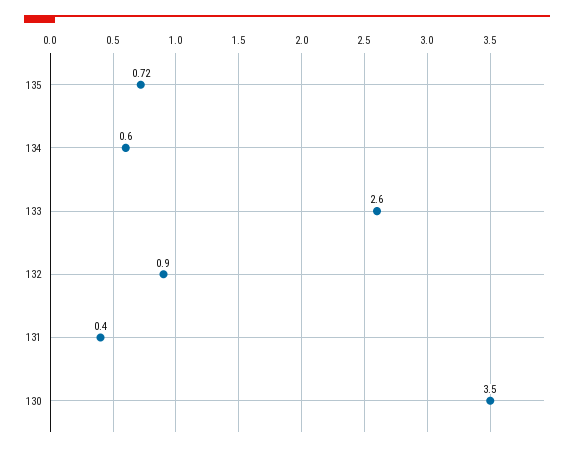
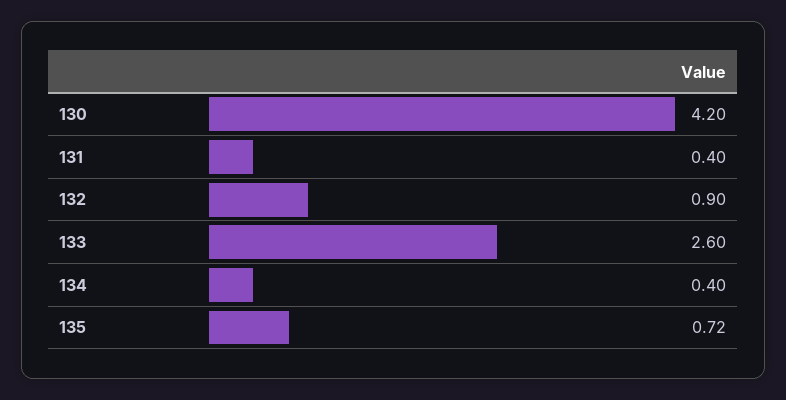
  {
    "135": 0.72,
-   "134": 0.6,
+   "134": 0.4,
    "133": 2.6,
    "132": 0.9,
    "131": 0.4,
-   "130": 3.5
+   "130": 4.2
  }

